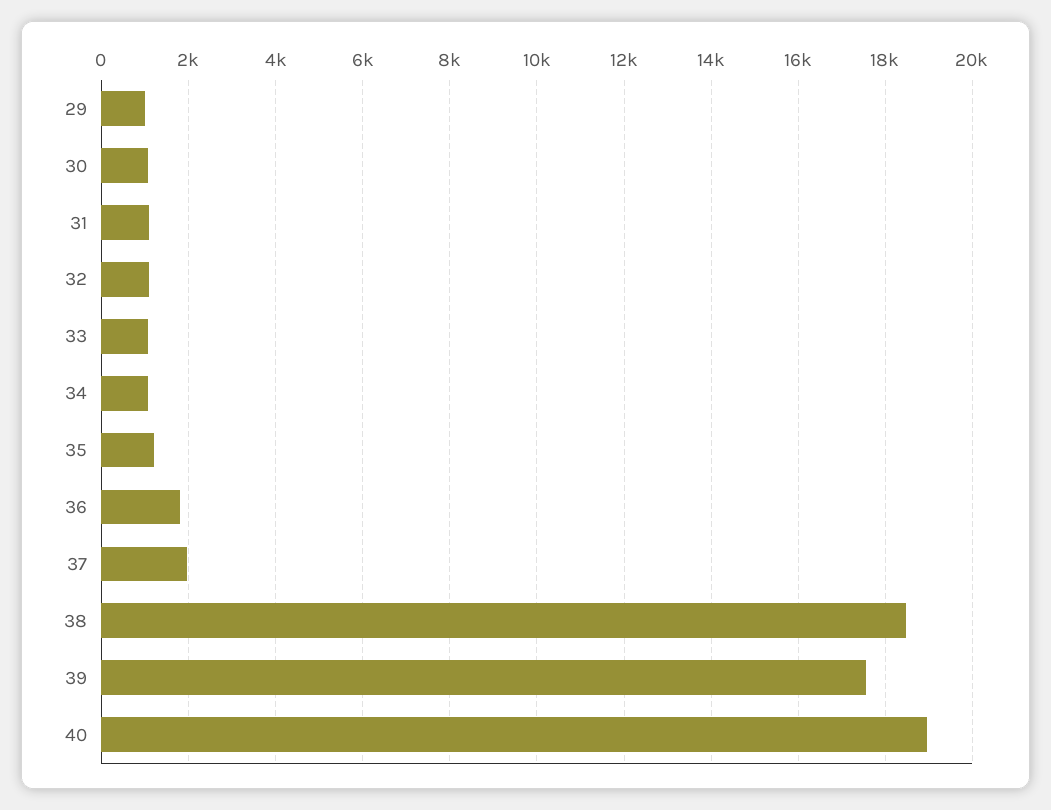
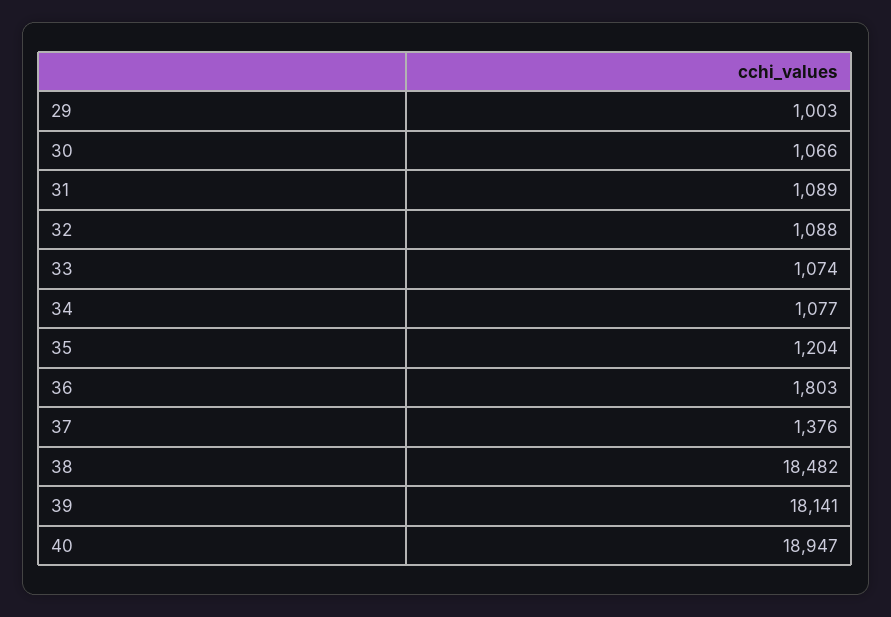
  {
    "29": 1003,
    "30": 1066,
    "31": 1089,
    "32": 1088,
    "33": 1074,
    "34": 1077,
    "35": 1204,
    "36": 1803,
-   "37": 2000,
+   "37": 1376,
    "38": 18482,
-   "39": 17600,
+   "39": 18141,
    "40": 18947
  }

